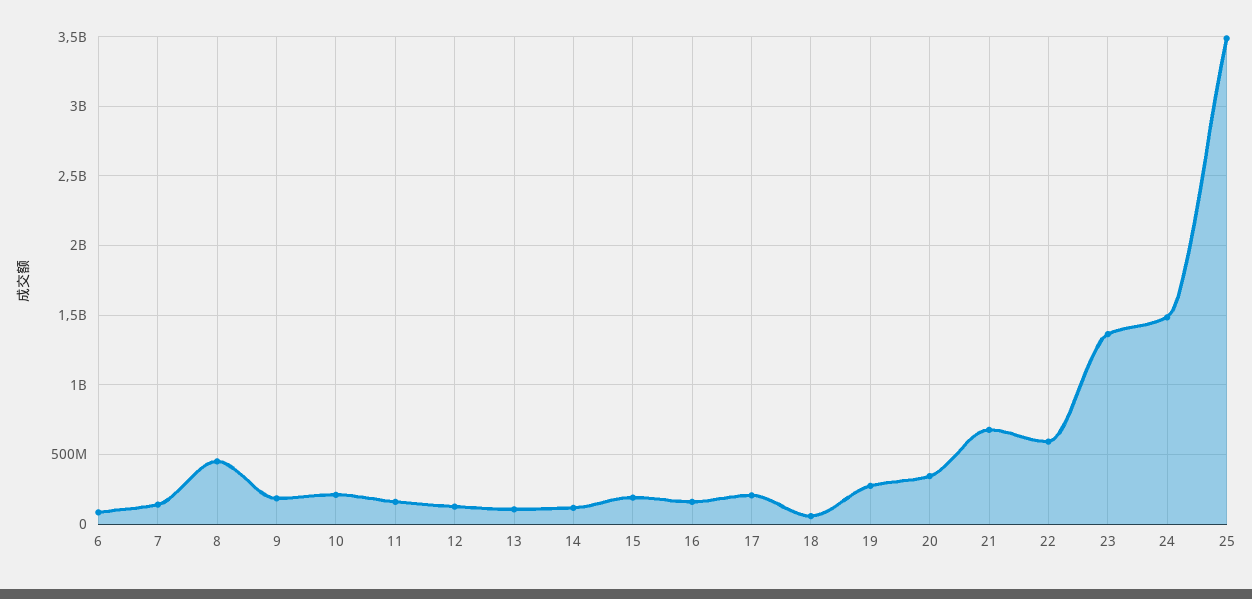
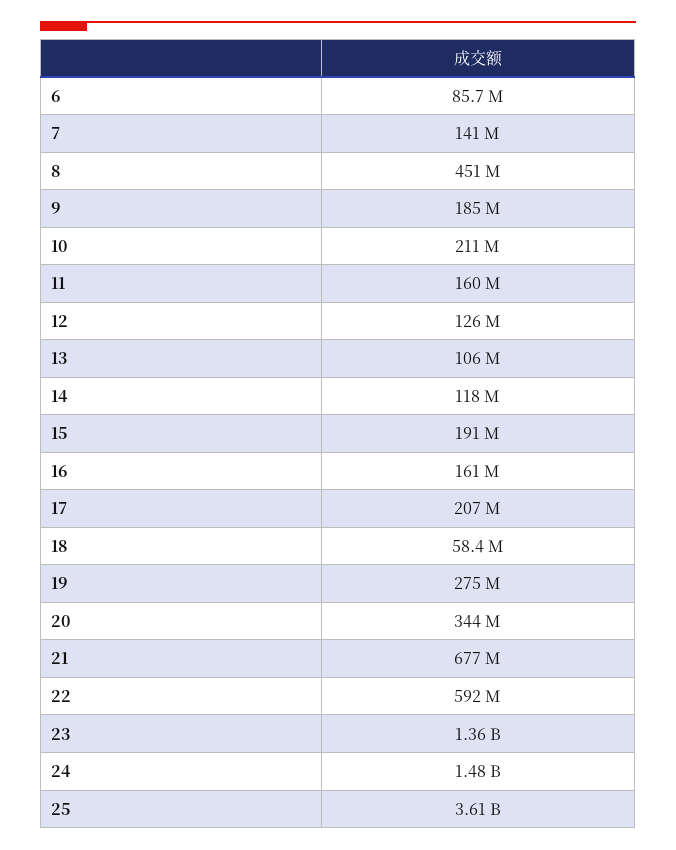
  {
    "6": 85700000,
    "7": 141000000,
    "8": 451000000,
    "9": 185000000,
    "10": 211000000,
    "11": 160000000,
    "12": 126000000,
    "13": 106000000,
    "14": 118000000,
    "15": 191000000,
    "16": 161000000,
    "17": 207000000,
    "18": 58400000,
    "19": 275000000,
    "20": 344000000,
    "21": 677000000,
    "22": 592000000,
    "23": 1360000000,
    "24": 1480000000,
-   "25": 3500000000
+   "25": 3610000000
  }

